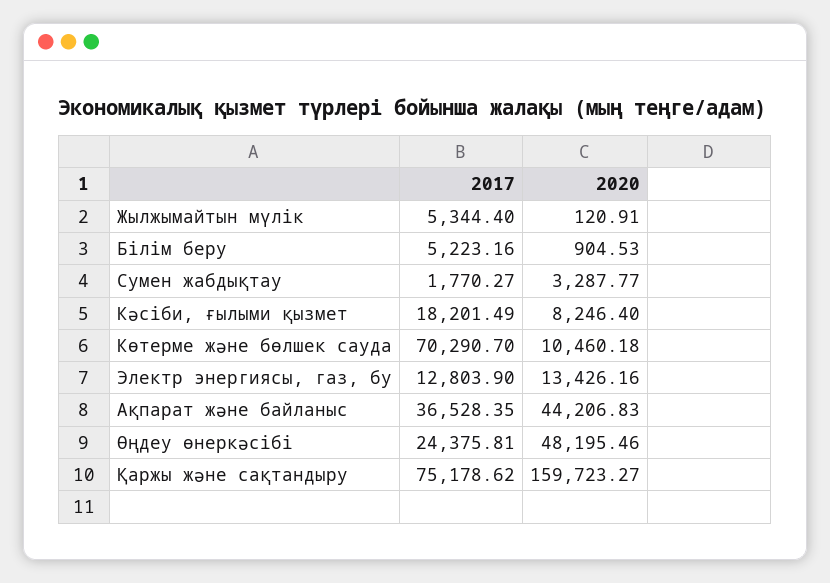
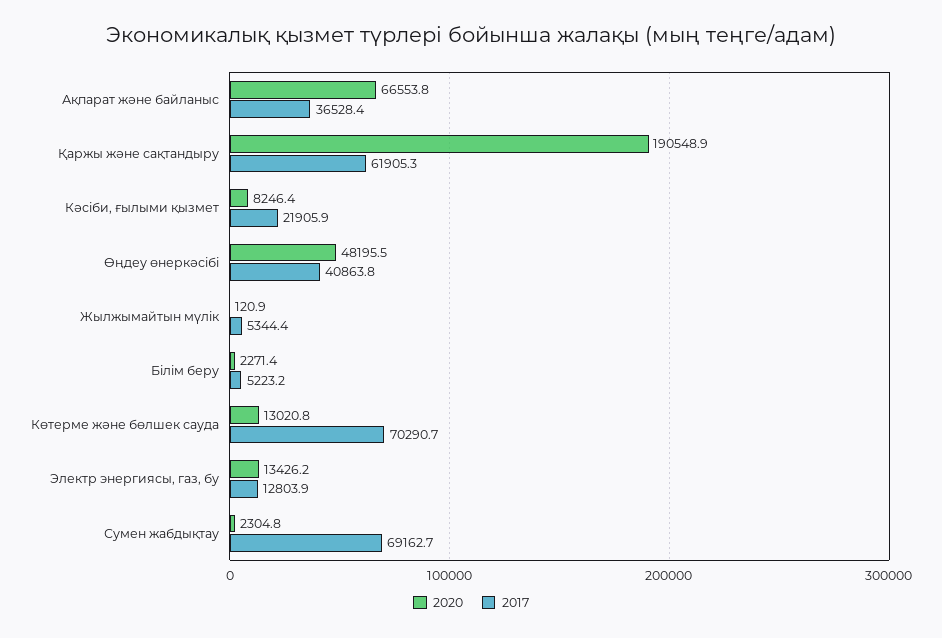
  {
    "2017": {
      "Жылжымайтын мүлік": 5344.4,
      "Білім беру": 5223.16,
-     "Сумен жабдықтау": 1770.27,
+     "Сумен жабдықтау": 69162.7,
-     "Кәсіби, ғылыми қызмет": 18201.49,
+     "Кәсіби, ғылыми қызмет": 21905.9,
      "Көтерме және бөлшек сауда": 70290.7,
      "Электр энергиясы, газ, бу": 12803.9,
      "Ақпарат және байланыс": 36528.35,
-     "Өңдеу өнеркәсібі": 24375.81,
+     "Өңдеу өнеркәсібі": 40863.8,
-     "Қаржы және сақтандыру": 75178.62
+     "Қаржы және сақтандыру": 61905.3
    },
    "2020": {
      "Жылжымайтын мүлік": 120.91,
-     "Білім беру": 904.53,
+     "Білім беру": 2271.4,
-     "Сумен жабдықтау": 3287.77,
+     "Сумен жабдықтау": 2304.8,
      "Кәсіби, ғылыми қызмет": 8246.4,
-     "Көтерме және бөлшек сауда": 10460.18,
+     "Көтерме және бөлшек сауда": 13020.8,
      "Электр энергиясы, газ, бу": 13426.16,
-     "Ақпарат және байланыс": 44206.83,
+     "Ақпарат және байланыс": 66553.8,
      "Өңдеу өнеркәсібі": 48195.46,
-     "Қаржы және сақтандыру": 159723.27
+     "Қаржы және сақтандыру": 190548.9
    }
  }

